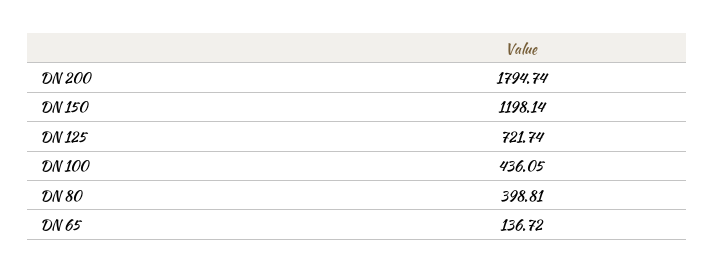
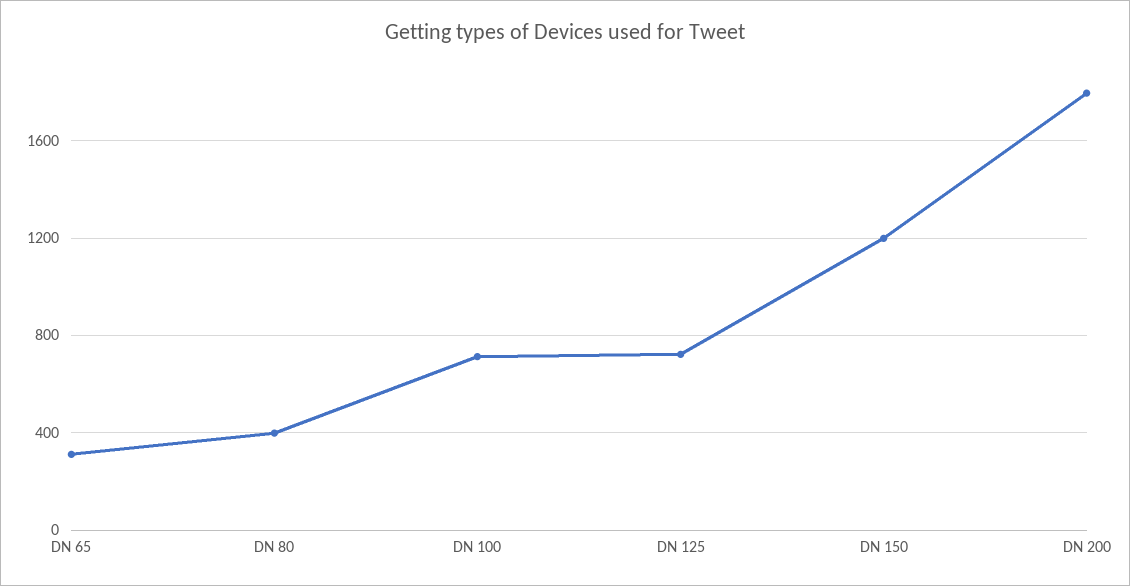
  {
    "DN 200": 1794.74,
    "DN 150": 1198.14,
    "DN 125": 721.74,
-   "DN 100": 436.05,
+   "DN 100": 700,
    "DN 80": 398.81,
-   "DN 65": 136.72
+   "DN 65": 300
  }

